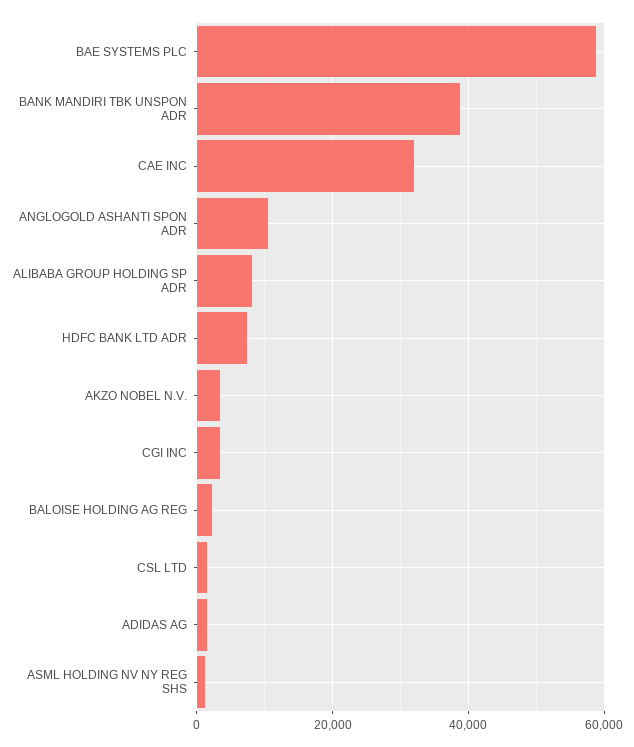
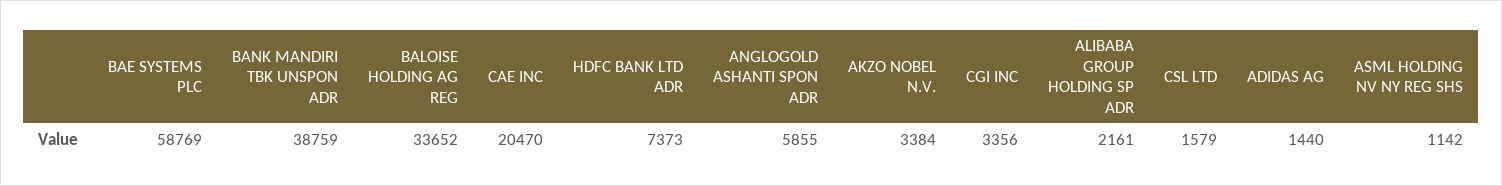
  {
    "BAE SYSTEMS PLC": 58769,
    "BANK MANDIRI TBK UNSPON ADR": 38759,
-   "CAE INC": 32000,
+   "CAE INC": 20470,
-   "ANGLOGOLD ASHANTI SPON ADR": 10000,
+   "ANGLOGOLD ASHANTI SPON ADR": 5855,
-   "ALIBABA GROUP HOLDING SP ADR": 8000,
+   "ALIBABA GROUP HOLDING SP ADR": 2161,
    "HDFC BANK LTD ADR": 7373,
    "AKZO NOBEL N.V.": 3384,
    "CGI INC": 3356,
-   "BALOISE HOLDING AG REG": 2000,
+   "BALOISE HOLDING AG REG": 33652,
    "CSL LTD": 1579,
    "ADIDAS AG": 1440,
    "ASML HOLDING NV NY REG SHS": 1142
  }

